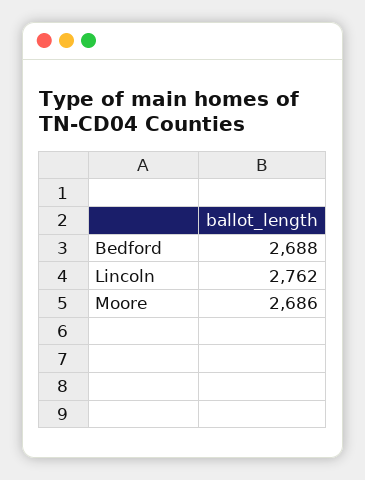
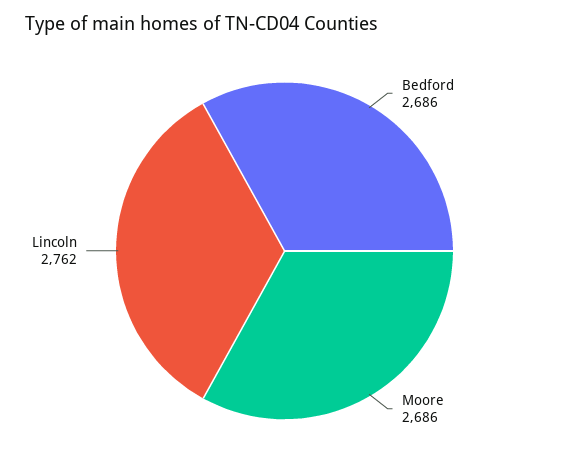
  {
-   "Bedford": 2688,
+   "Bedford": 2686,
    "Lincoln": 2762,
    "Moore": 2686
  }

